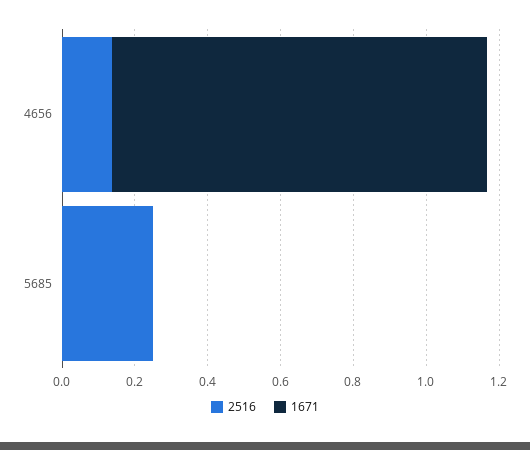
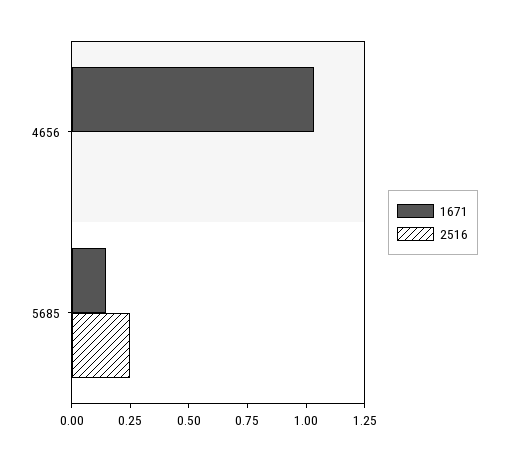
  {
    "2516": {
-     "4656": 0.15,
+     "4656": 0,
      "5685": 0.25
    },
    "1671": {
      "4656": 1.05,
-     "5685": 0
+     "5685": 0.15
    }
  }

